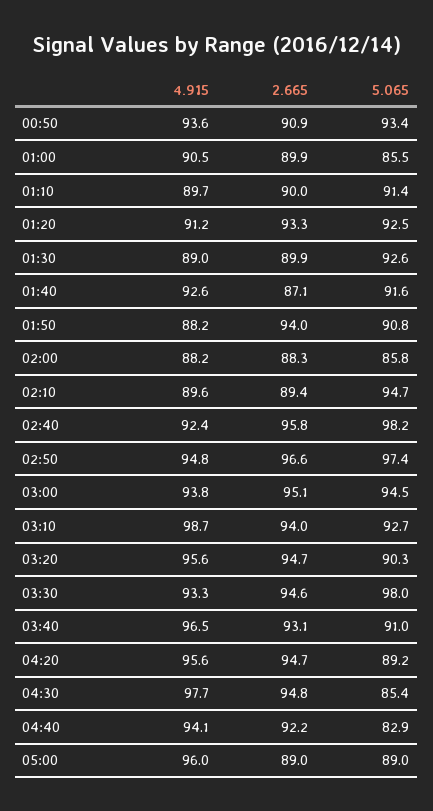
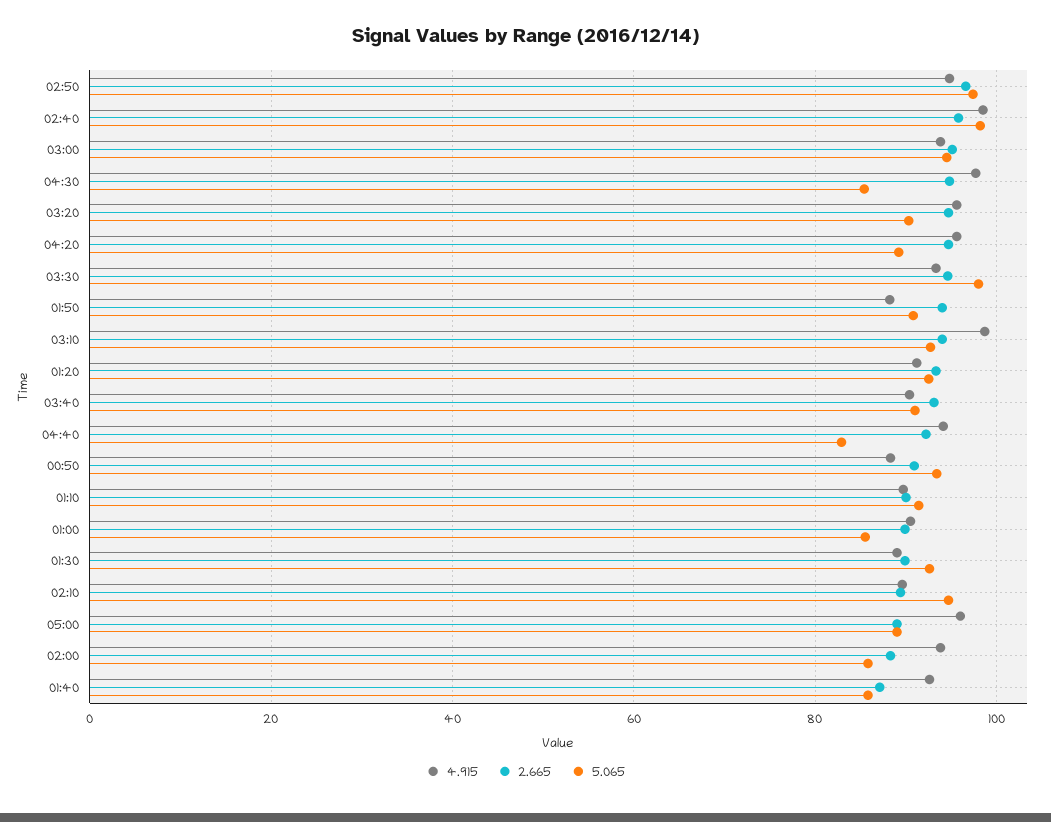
  {
    "4.915": {
-     "00:50": 93.6,
+     "00:50": 88,
      "01:00": 90.5,
      "01:10": 89.7,
      "01:20": 91.2,
      "01:30": 89,
      "01:40": 92.6,
      "01:50": 88.2,
-     "02:00": 88.2,
+     "02:00": 94,
      "02:10": 89.6,
-     "02:40": 92.4,
+     "02:40": 98,
      "02:50": 94.8,
      "03:00": 93.8,
      "03:10": 98.7,
      "03:20": 95.6,
      "03:30": 93.3,
-     "03:40": 96.5,
+     "03:40": 90,
      "04:20": 95.6,
      "04:30": 97.7,
      "04:40": 94.1,
      "05:00": 96
    },
    "2.665": {
      "00:50": 90.9,
      "01:00": 89.9,
      "01:10": 90,
      "01:20": 93.3,
      "01:30": 89.9,
      "01:40": 87.1,
      "01:50": 94,
      "02:00": 88.3,
      "02:10": 89.4,
      "02:40": 95.8,
      "02:50": 96.6,
      "03:00": 95.1,
      "03:10": 94,
      "03:20": 94.7,
      "03:30": 94.6,
      "03:40": 93.1,
      "04:20": 94.7,
      "04:30": 94.8,
      "04:40": 92.2,
      "05:00": 89
    },
    "5.065": {
      "00:50": 93.4,
      "01:00": 85.5,
      "01:10": 91.4,
      "01:20": 92.5,
      "01:30": 92.6,
-     "01:40": 91.6,
+     "01:40": 86,
      "01:50": 90.8,
      "02:00": 85.8,
      "02:10": 94.7,
      "02:40": 98.2,
      "02:50": 97.4,
      "03:00": 94.5,
      "03:10": 92.7,
      "03:20": 90.3,
      "03:30": 98,
      "03:40": 91,
      "04:20": 89.2,
      "04:30": 85.4,
      "04:40": 82.9,
      "05:00": 89
    }
  }

